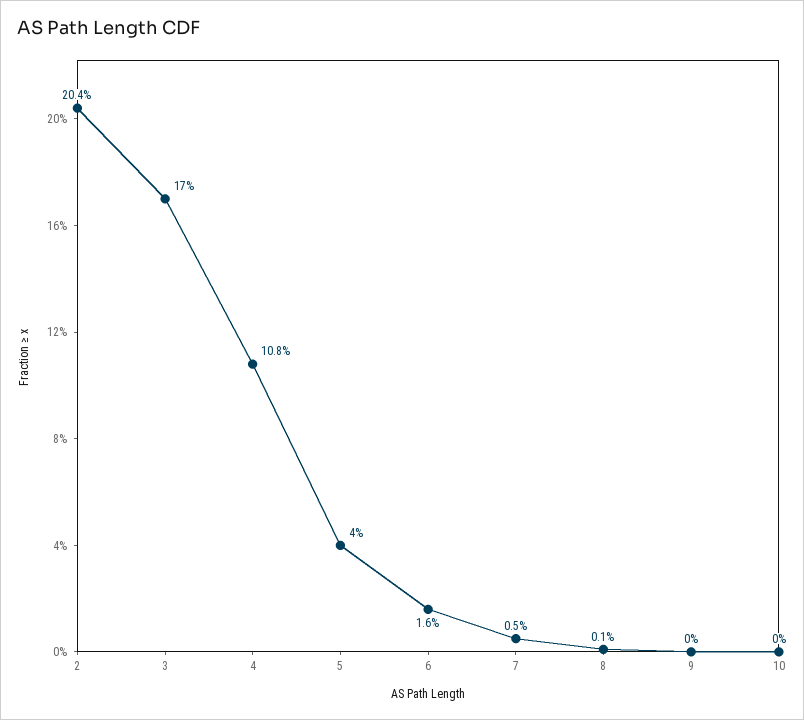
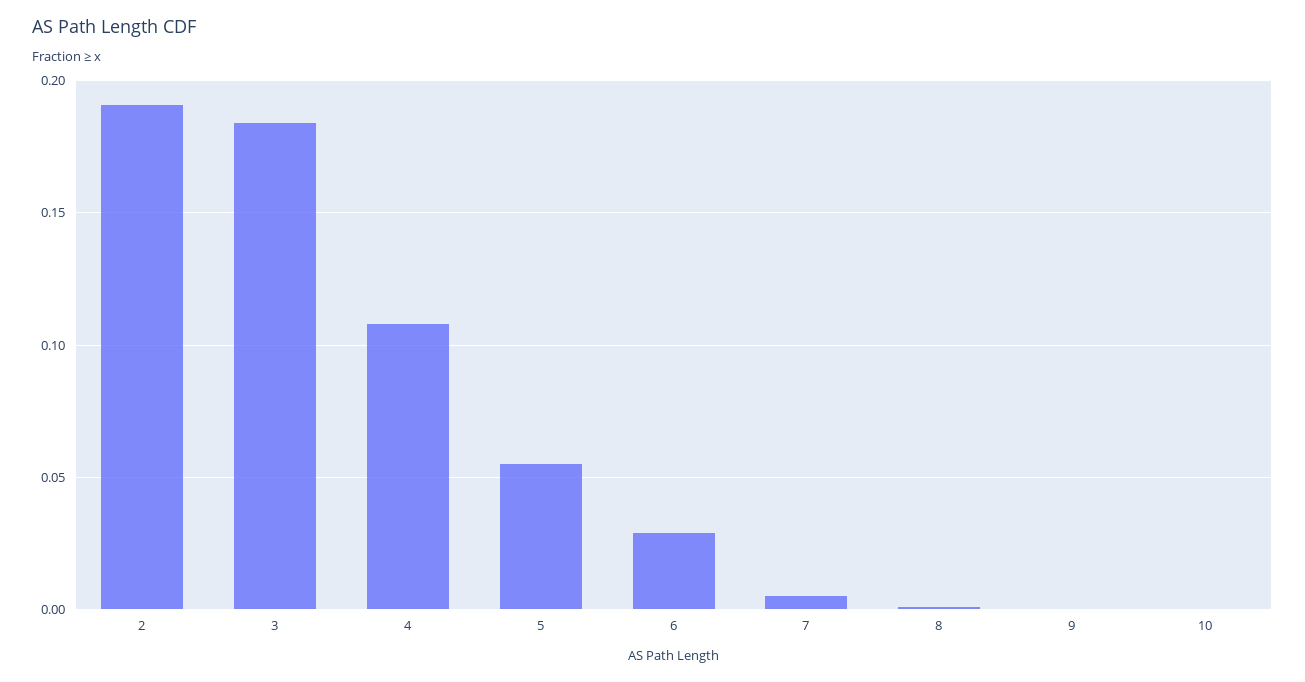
  {
-   "2": 0.204,
+   "2": 0.19,
-   "3": 0.17,
+   "3": 0.185,
    "4": 0.108,
-   "5": 0.04,
+   "5": 0.055,
-   "6": 0.016,
+   "6": 0.03,
    "7": 0.005,
    "8": 0.001,
    "9": 0,
    "10": 0
  }

